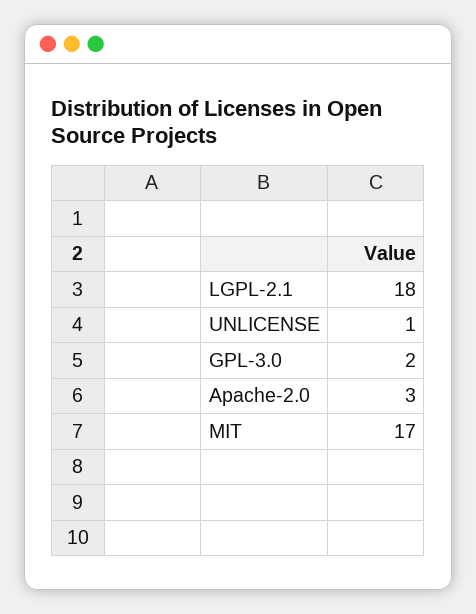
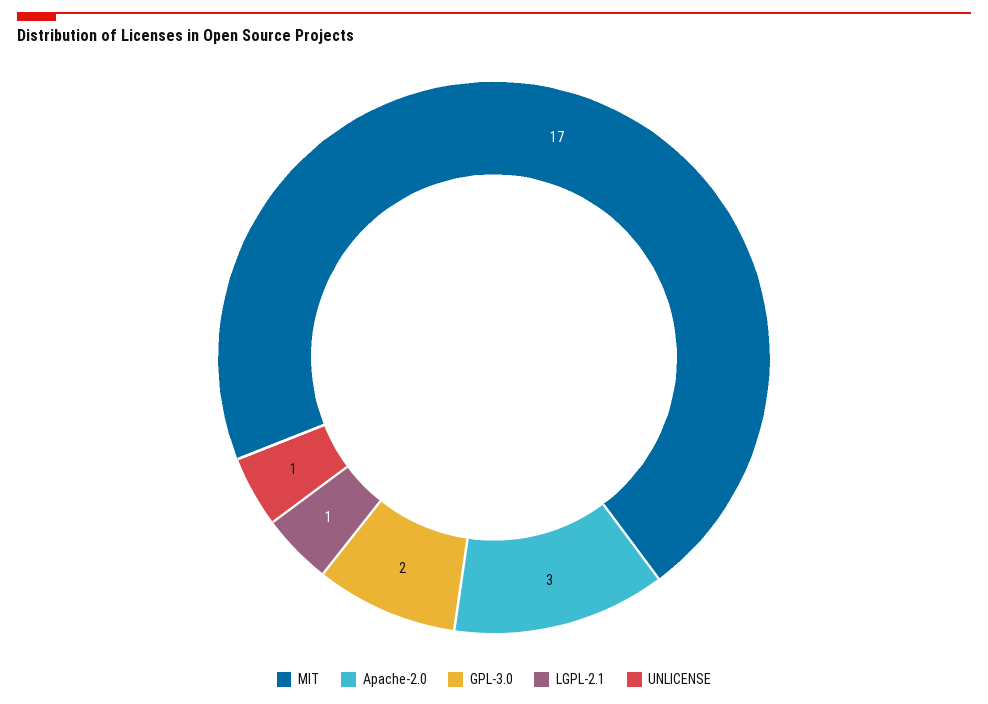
  {
-   "LGPL-2.1": 18,
+   "LGPL-2.1": 1,
    "UNLICENSE": 1,
    "GPL-3.0": 2,
    "Apache-2.0": 3,
    "MIT": 17
  }

